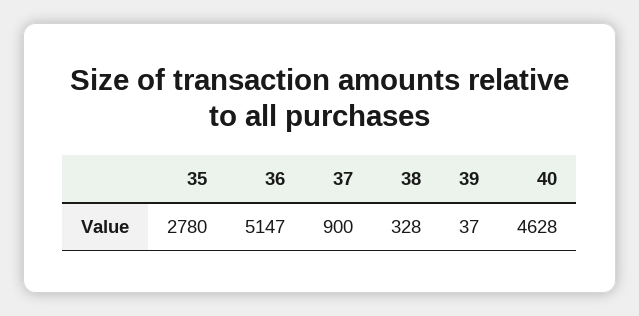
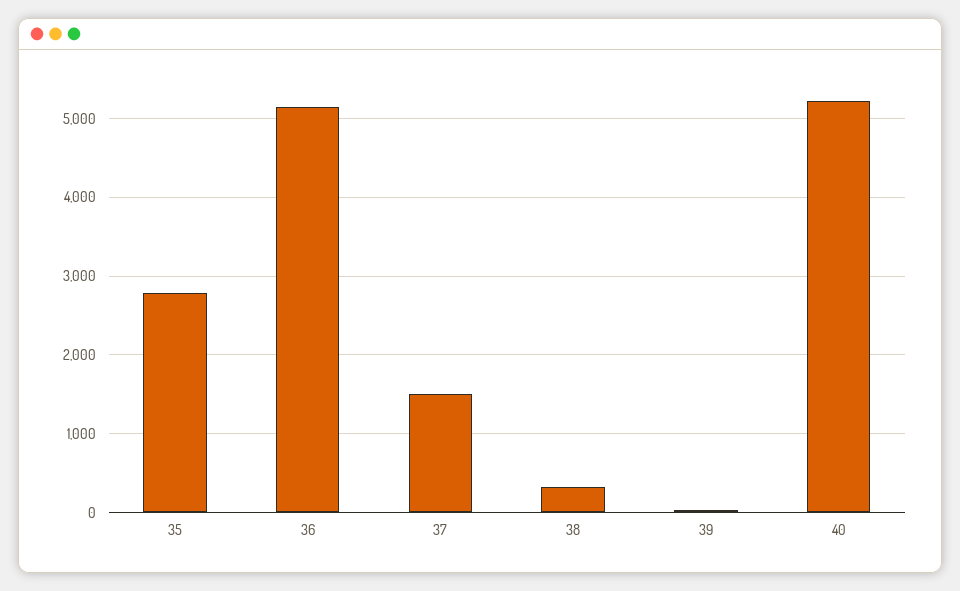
  {
    "35": 2780,
    "36": 5147,
-   "37": 900,
+   "37": 1500,
    "38": 328,
    "39": 37,
-   "40": 4628
+   "40": 5200
  }

